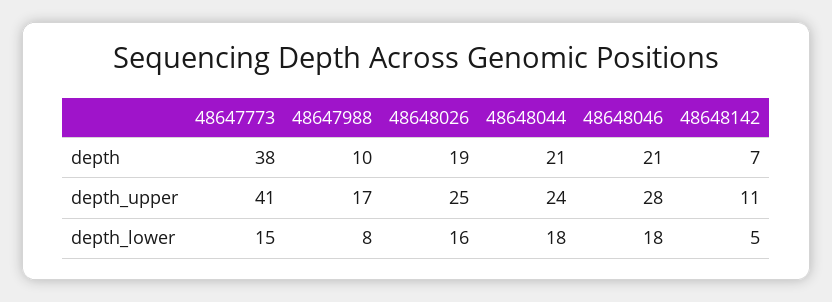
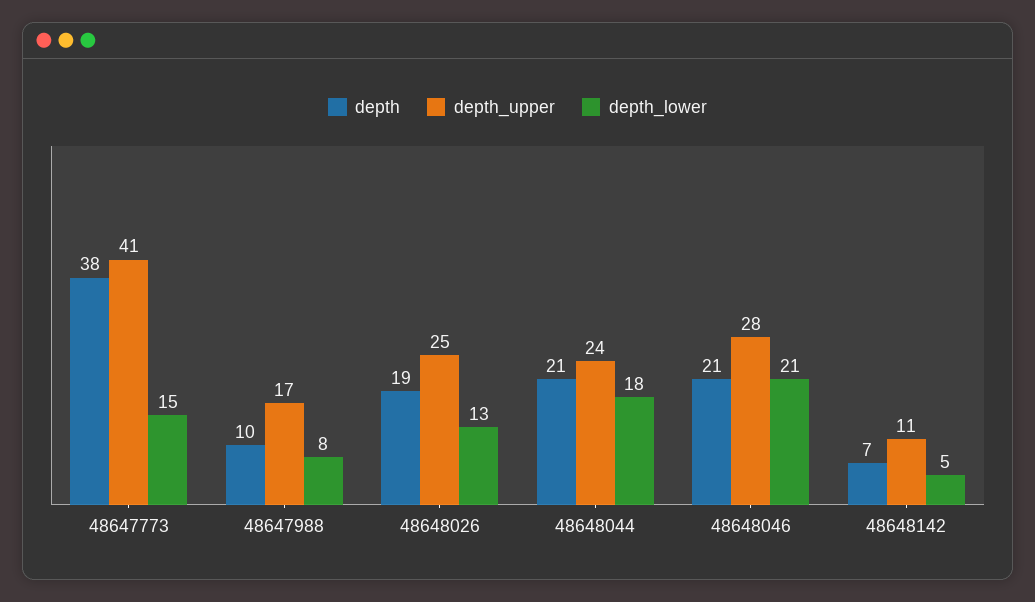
  {
    "depth": {
      "48647773": 38,
      "48647988": 10,
      "48648026": 19,
      "48648044": 21,
      "48648046": 21,
      "48648142": 7
    },
    "depth_upper": {
      "48647773": 41,
      "48647988": 17,
      "48648026": 25,
      "48648044": 24,
      "48648046": 28,
      "48648142": 11
    },
    "depth_lower": {
      "48647773": 15,
      "48647988": 8,
-     "48648026": 16,
+     "48648026": 13,
      "48648044": 18,
-     "48648046": 18,
+     "48648046": 21,
      "48648142": 5
    }
  }

